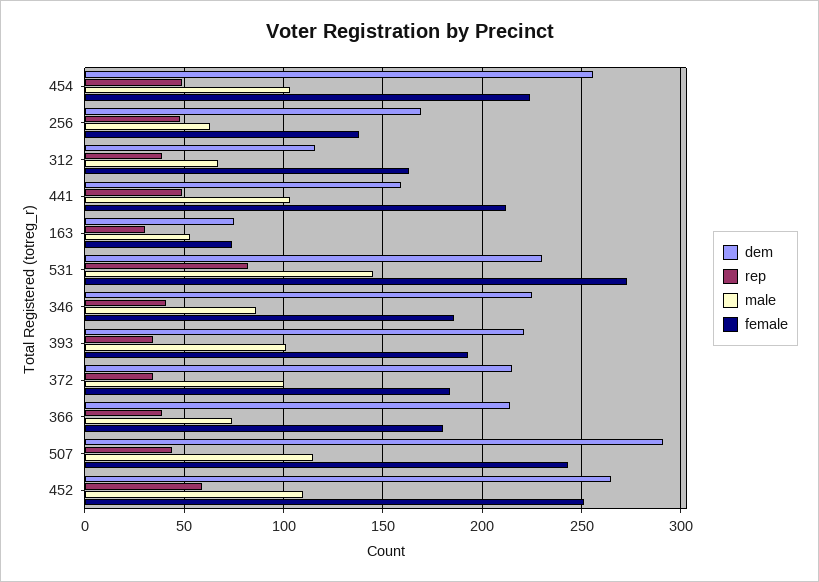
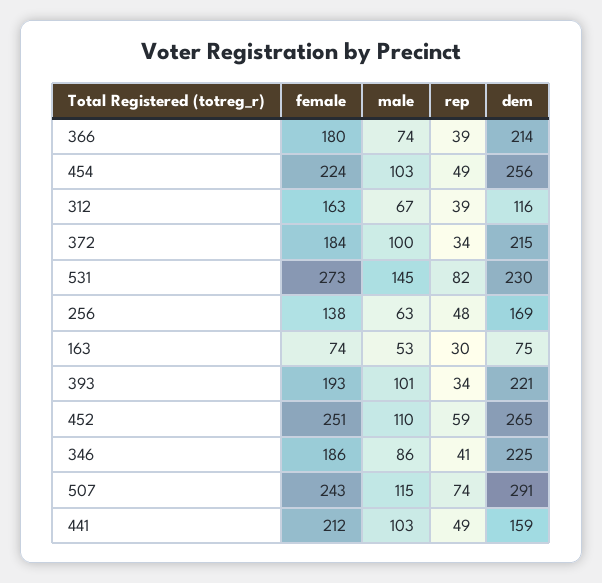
  {
    "dem": {
      "454": 256,
      "256": 169,
      "312": 116,
      "441": 159,
      "163": 75,
      "531": 230,
      "346": 225,
      "393": 221,
      "372": 215,
      "366": 214,
      "507": 291,
      "452": 265
    },
    "rep": {
      "454": 49,
      "256": 48,
      "312": 39,
      "441": 49,
      "163": 30,
      "531": 82,
      "346": 41,
      "393": 34,
      "372": 34,
      "366": 39,
-     "507": 45,
+     "507": 74,
      "452": 59
    },
    "male": {
      "454": 103,
      "256": 63,
      "312": 67,
      "441": 103,
      "163": 53,
      "531": 145,
      "346": 86,
      "393": 101,
      "372": 100,
      "366": 74,
      "507": 115,
      "452": 110
    },
    "female": {
      "454": 224,
      "256": 138,
      "312": 163,
      "441": 212,
      "163": 74,
      "531": 273,
      "346": 186,
      "393": 193,
      "372": 184,
      "366": 180,
      "507": 243,
      "452": 251
    }
  }

